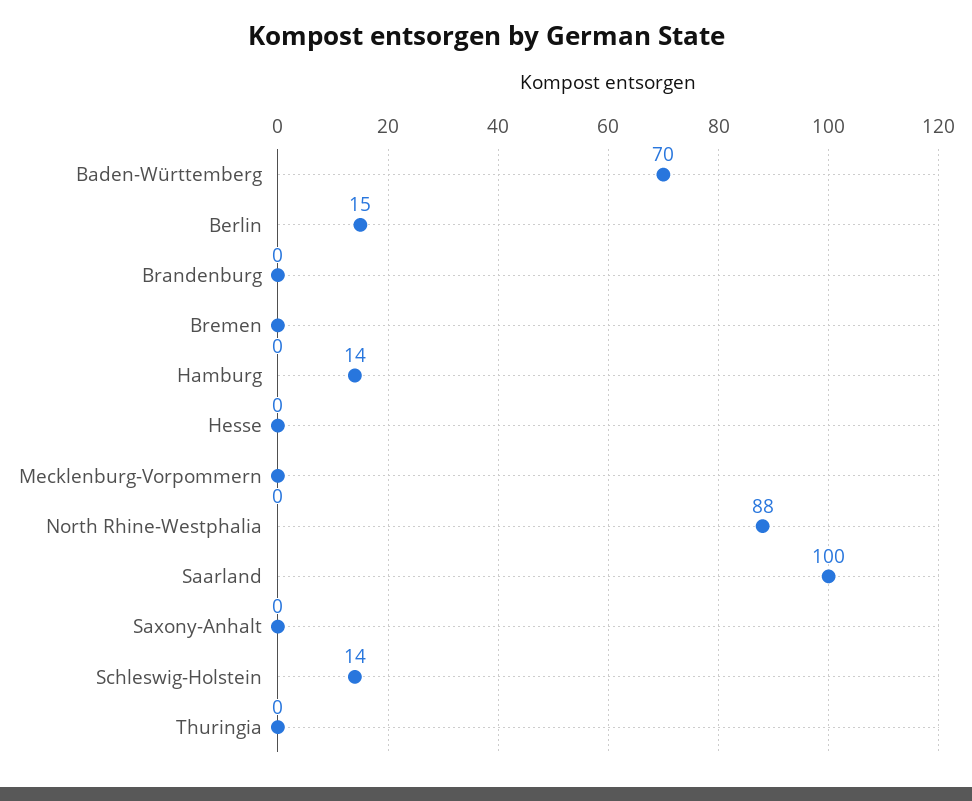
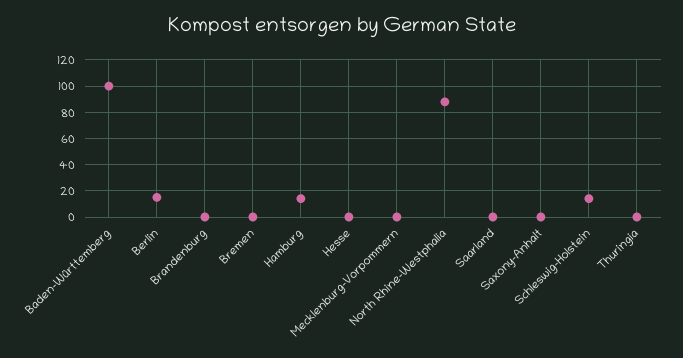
  {
-   "Baden-Württemberg": 70,
+   "Baden-Württemberg": 100,
    "Berlin": 15,
    "Brandenburg": 0,
    "Bremen": 0,
    "Hamburg": 14,
    "Hesse": 0,
    "Mecklenburg-Vorpommern": 0,
    "North Rhine-Westphalia": 88,
-   "Saarland": 100,
+   "Saarland": 0,
    "Saxony-Anhalt": 0,
    "Schleswig-Holstein": 14,
    "Thuringia": 0
  }

